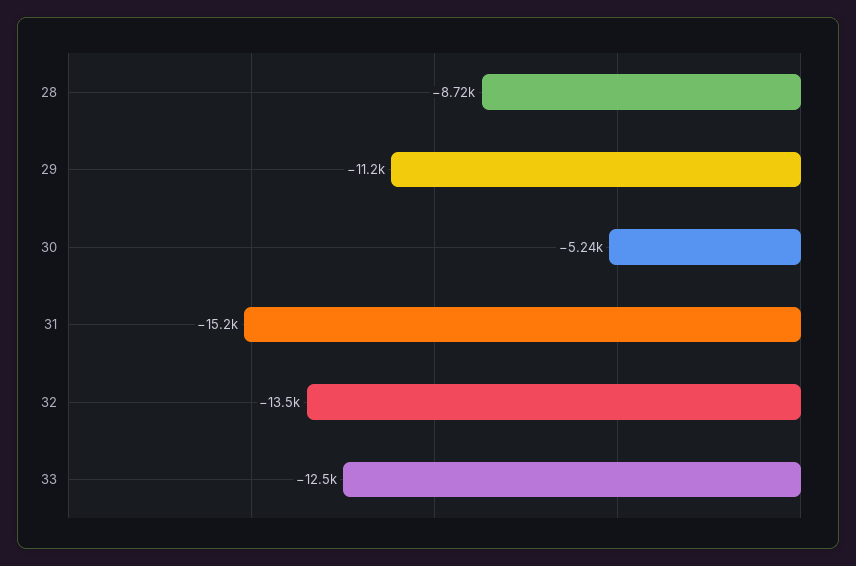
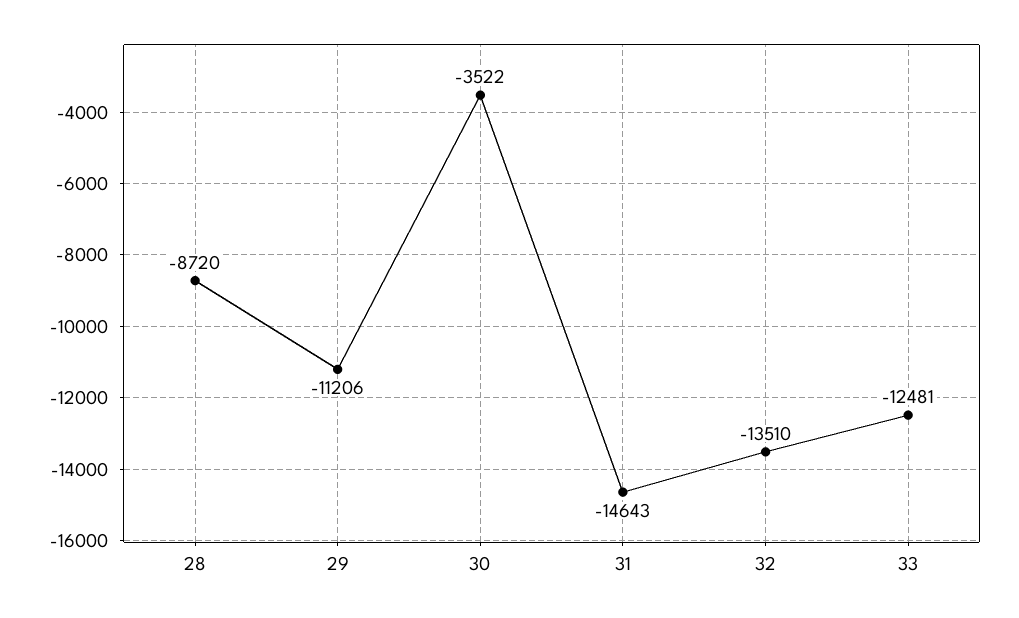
  {
    "28": -8720,
    "29": -11206,
-   "30": -5240,
+   "30": -3522,
-   "31": -15200,
+   "31": -14643,
    "32": -13510,
    "33": -12481
  }

